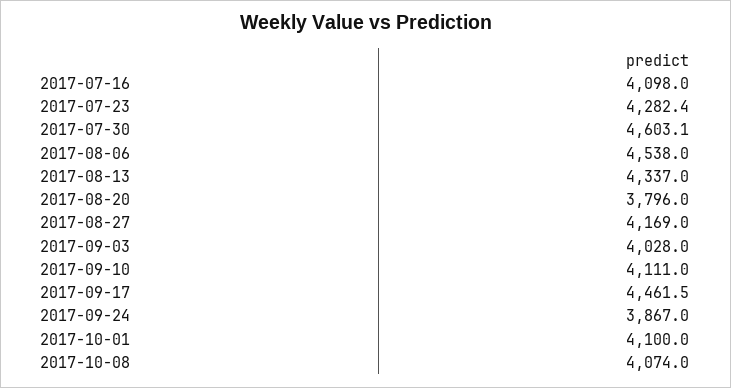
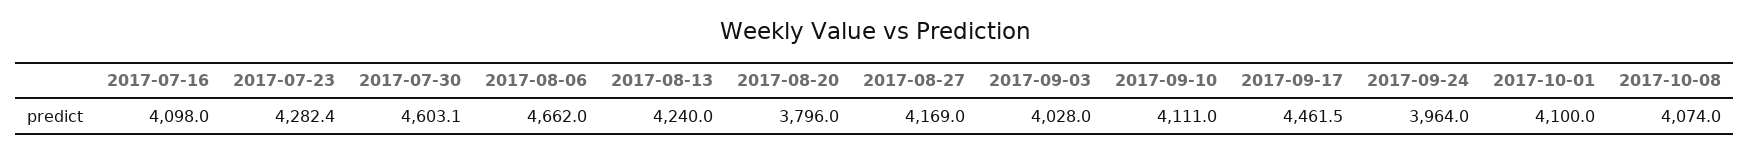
  {
    "2017-07-16": 4098,
    "2017-07-23": 4282.4,
    "2017-07-30": 4603.1,
-   "2017-08-06": 4538,
+   "2017-08-06": 4662,
-   "2017-08-13": 4337,
+   "2017-08-13": 4240,
    "2017-08-20": 3796,
    "2017-08-27": 4169,
    "2017-09-03": 4028,
    "2017-09-10": 4111,
    "2017-09-17": 4461.5,
-   "2017-09-24": 3867,
+   "2017-09-24": 3964,
    "2017-10-01": 4100,
    "2017-10-08": 4074
  }

